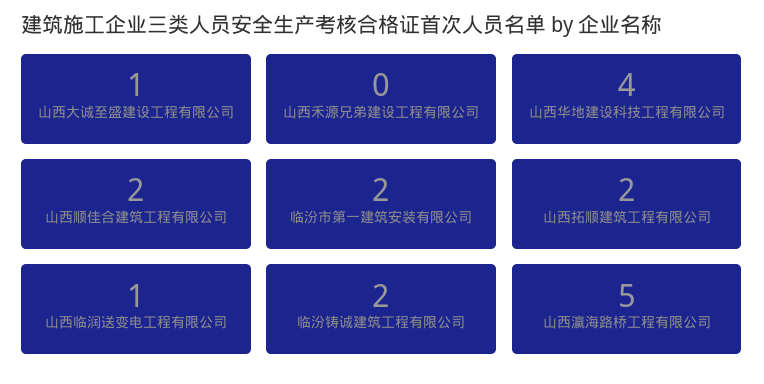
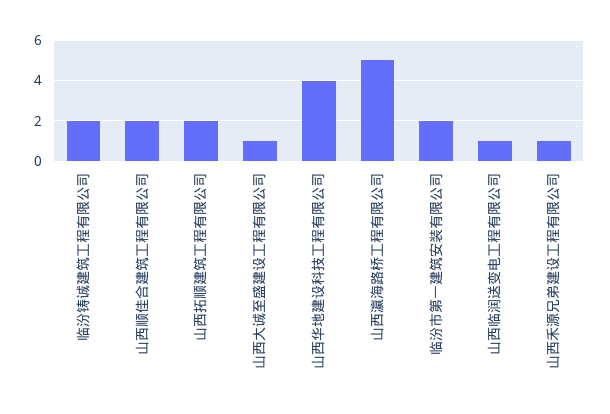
  {
    "山西大诚至盛建设工程有限公司": 1,
-   "山西禾源兄弟建设工程有限公司": 0,
+   "山西禾源兄弟建设工程有限公司": 1,
    "山西华地建设科技工程有限公司": 4,
    "山西顺佳合建筑工程有限公司": 2,
    "临汾市第一建筑安装有限公司": 2,
    "山西拓顺建筑工程有限公司": 2,
    "山西临润送变电工程有限公司": 1,
    "临汾铸诚建筑工程有限公司": 2,
    "山西瀛海路桥工程有限公司": 5
  }

